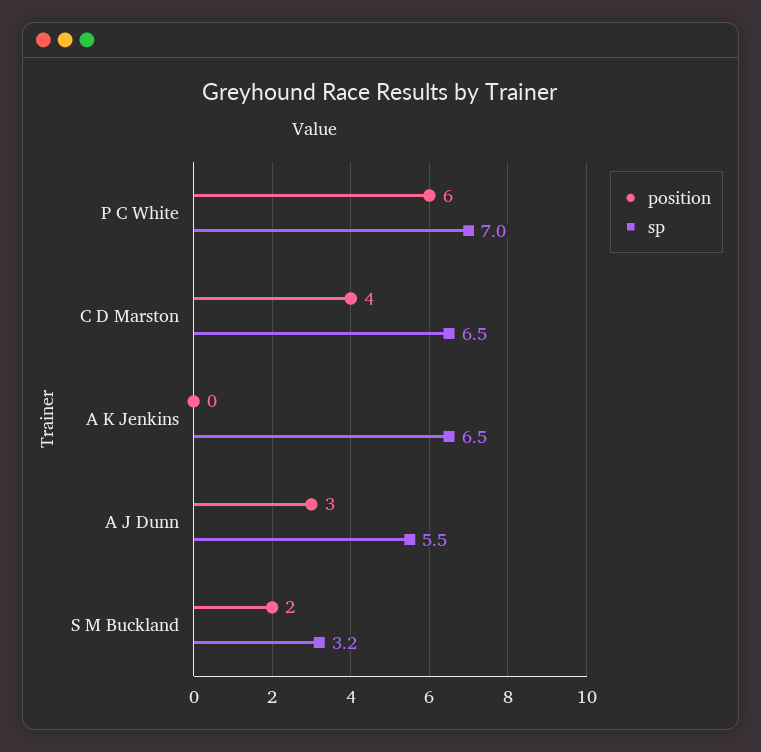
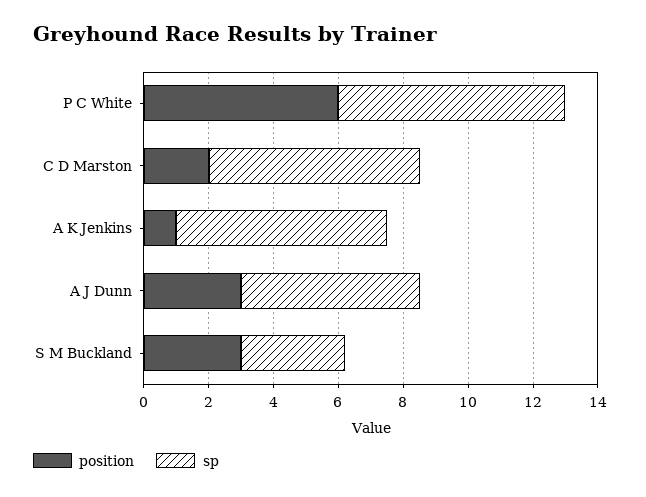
  {
    "position": {
      "P C White": 6,
-     "C D Marston": 4,
+     "C D Marston": 2,
-     "A K Jenkins": 0,
+     "A K Jenkins": 1,
      "A J Dunn": 3,
-     "S M Buckland": 2
+     "S M Buckland": 3
    },
    "sp": {
      "P C White": 7,
      "C D Marston": 6.5,
      "A K Jenkins": 6.5,
      "A J Dunn": 5.5,
      "S M Buckland": 3.2
    }
  }

